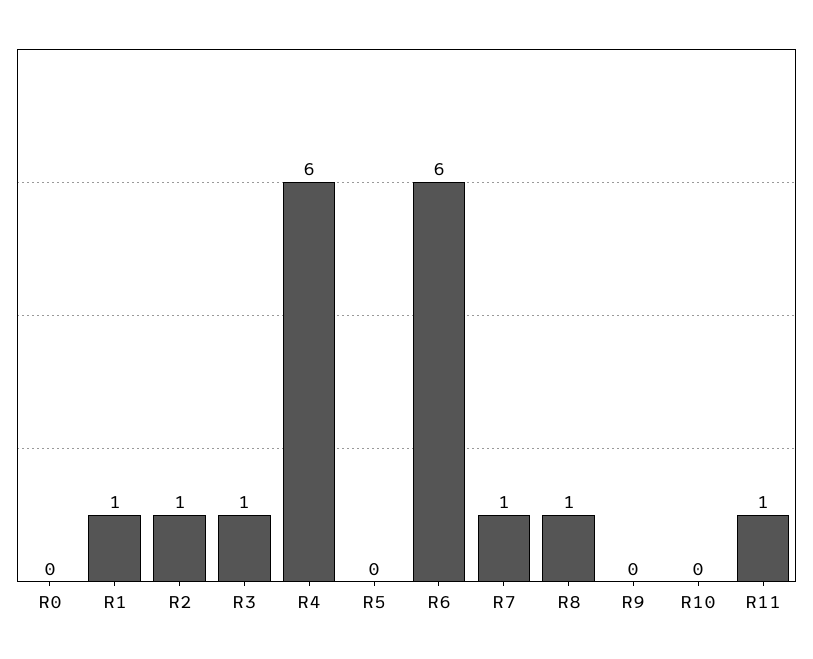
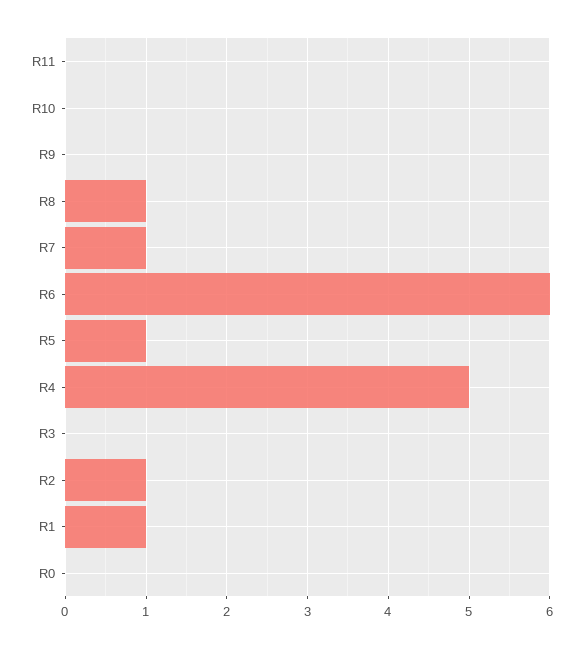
  {
    "R0": 0,
    "R1": 1,
    "R2": 1,
-   "R3": 1,
+   "R3": 0,
-   "R4": 6,
+   "R4": 5,
-   "R5": 0,
+   "R5": 1,
    "R6": 6,
    "R7": 1,
    "R8": 1,
    "R9": 0,
    "R10": 0,
-   "R11": 1
+   "R11": 0
  }

